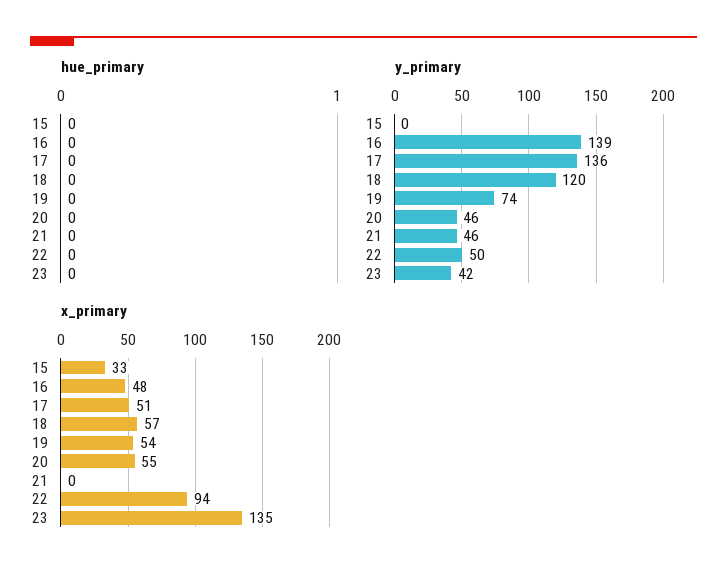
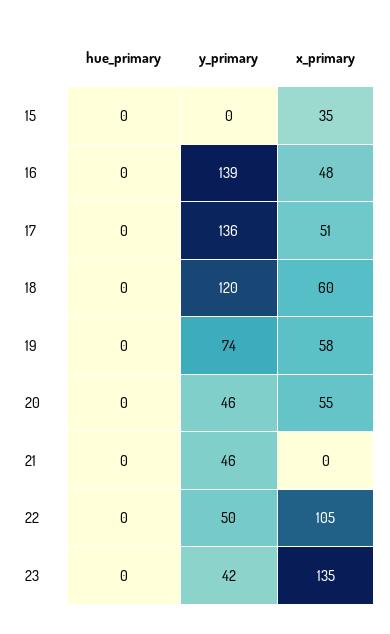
  {
    "hue_primary": {
      "15": 0,
      "16": 0,
      "17": 0,
      "18": 0,
      "19": 0,
      "20": 0,
      "21": 0,
      "22": 0,
      "23": 0
    },
    "y_primary": {
      "15": 0,
      "16": 139,
      "17": 136,
      "18": 120,
      "19": 74,
      "20": 46,
      "21": 46,
      "22": 50,
      "23": 42
    },
    "x_primary": {
-     "15": 33,
+     "15": 35,
      "16": 48,
      "17": 51,
-     "18": 57,
+     "18": 60,
-     "19": 54,
+     "19": 58,
      "20": 55,
      "21": 0,
-     "22": 94,
+     "22": 105,
      "23": 135
    }
  }

